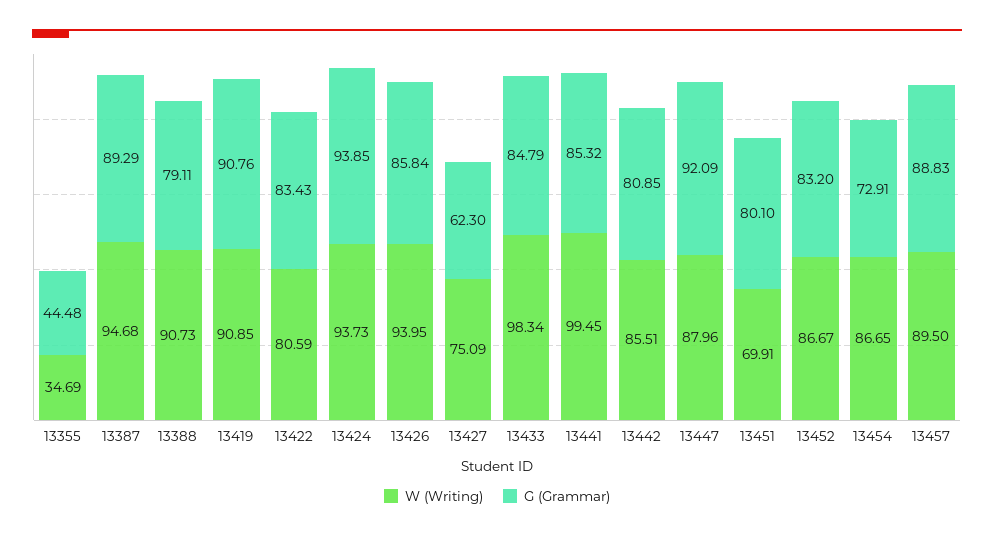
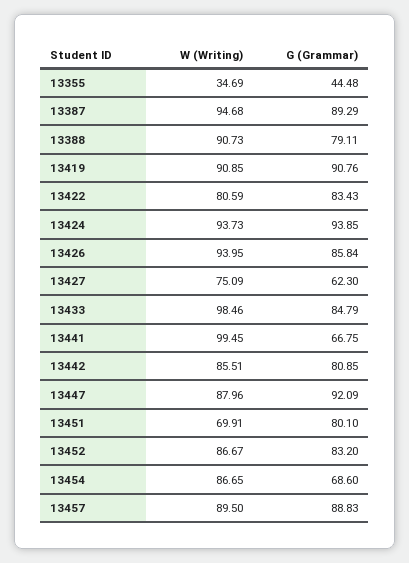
  {
    "W (Writing)": {
      "13355": 34.69,
      "13387": 94.68,
      "13388": 90.73,
      "13419": 90.85,
      "13422": 80.59,
      "13424": 93.73,
      "13426": 93.95,
      "13427": 75.09,
-     "13433": 98.34,
+     "13433": 98.46,
      "13441": 99.45,
      "13442": 85.51,
      "13447": 87.96,
      "13451": 69.91,
      "13452": 86.67,
      "13454": 86.65,
      "13457": 89.5
    },
    "G (Grammar)": {
      "13355": 44.48,
      "13387": 89.29,
      "13388": 79.11,
      "13419": 90.76,
      "13422": 83.43,
      "13424": 93.85,
      "13426": 85.84,
      "13427": 62.3,
      "13433": 84.79,
-     "13441": 85.32,
+     "13441": 66.75,
      "13442": 80.85,
      "13447": 92.09,
      "13451": 80.1,
      "13452": 83.2,
-     "13454": 72.91,
+     "13454": 68.6,
      "13457": 88.83
    }
  }

